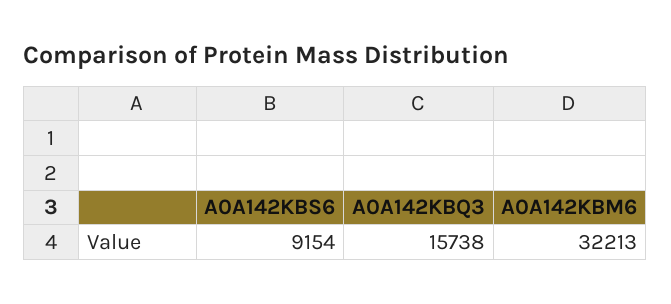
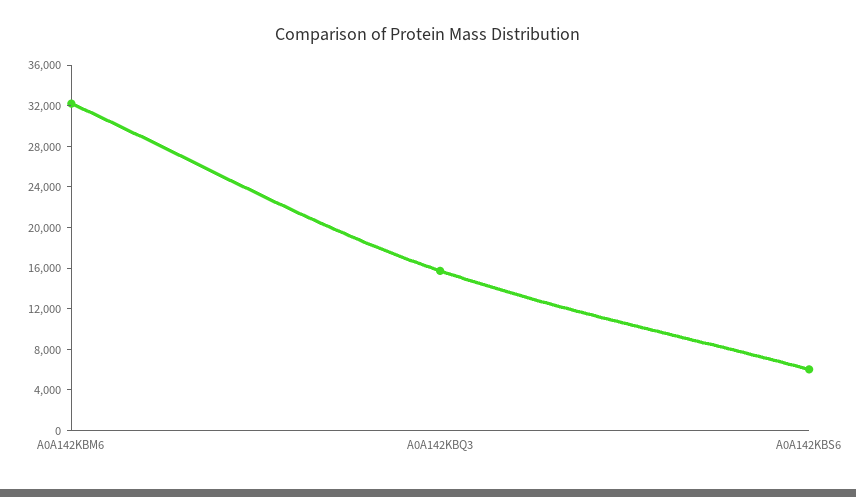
  {
-   "A0A142KBS6": 9154,
+   "A0A142KBS6": 6000,
    "A0A142KBQ3": 15738,
    "A0A142KBM6": 32213
  }

